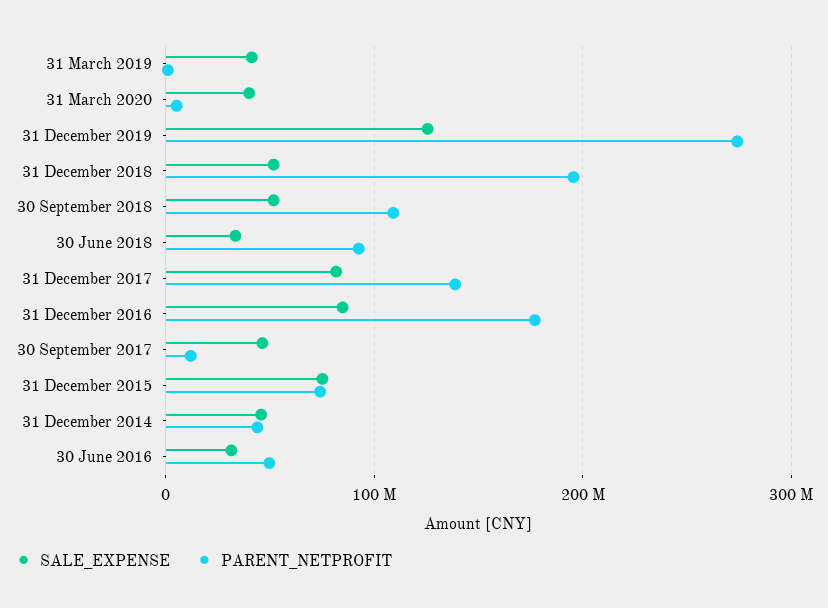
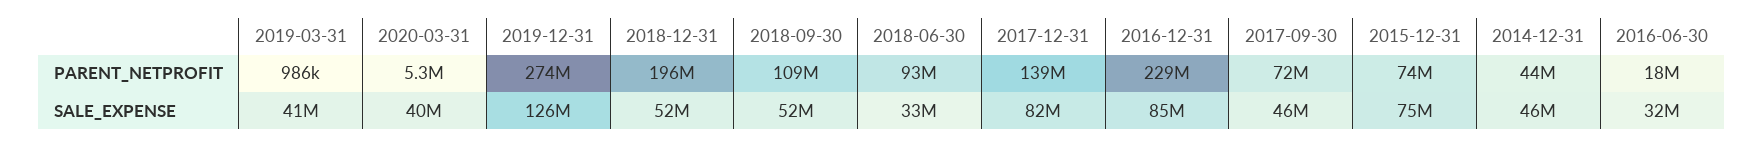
  {
    "SALE_EXPENSE": {
      "31 March 2019": 41000000,
      "31 March 2020": 40000000,
      "31 December 2019": 126000000,
      "31 December 2018": 52000000,
      "30 September 2018": 52000000,
      "30 June 2018": 33000000,
      "31 December 2017": 82000000,
      "31 December 2016": 85000000,
      "30 September 2017": 46000000,
      "31 December 2015": 75000000,
      "31 December 2014": 46000000,
      "30 June 2016": 32000000
    },
    "PARENT_NETPROFIT": {
      "31 March 2019": 986000,
      "31 March 2020": 5300000,
      "31 December 2019": 274000000,
      "31 December 2018": 196000000,
      "30 September 2018": 109000000,
      "30 June 2018": 93000000,
      "31 December 2017": 139000000,
-     "31 December 2016": 180000000,
+     "31 December 2016": 229000000,
-     "30 September 2017": 10000000,
+     "30 September 2017": 72000000,
      "31 December 2015": 74000000,
      "31 December 2014": 44000000,
-     "30 June 2016": 50000000
+     "30 June 2016": 18000000
    }
  }

